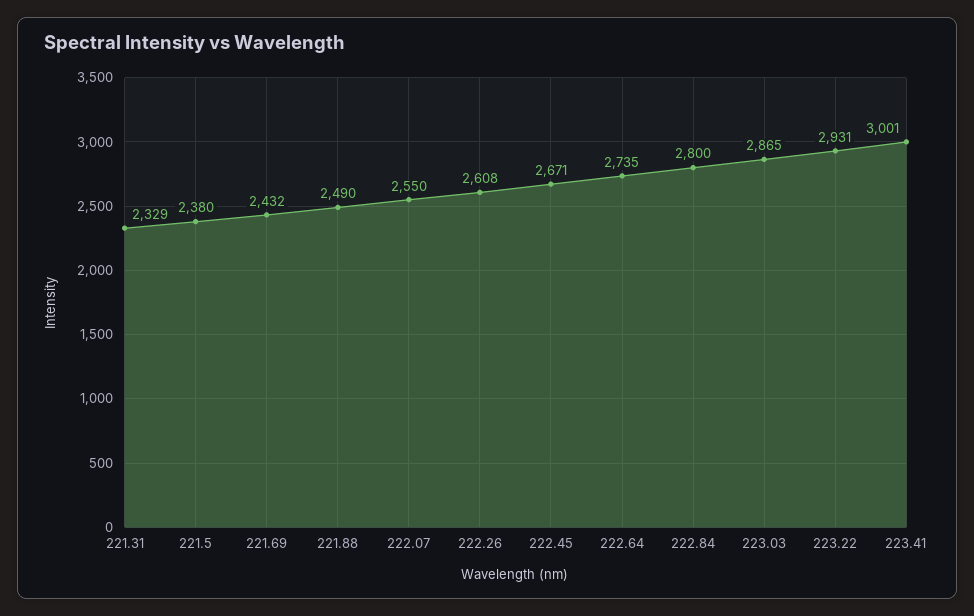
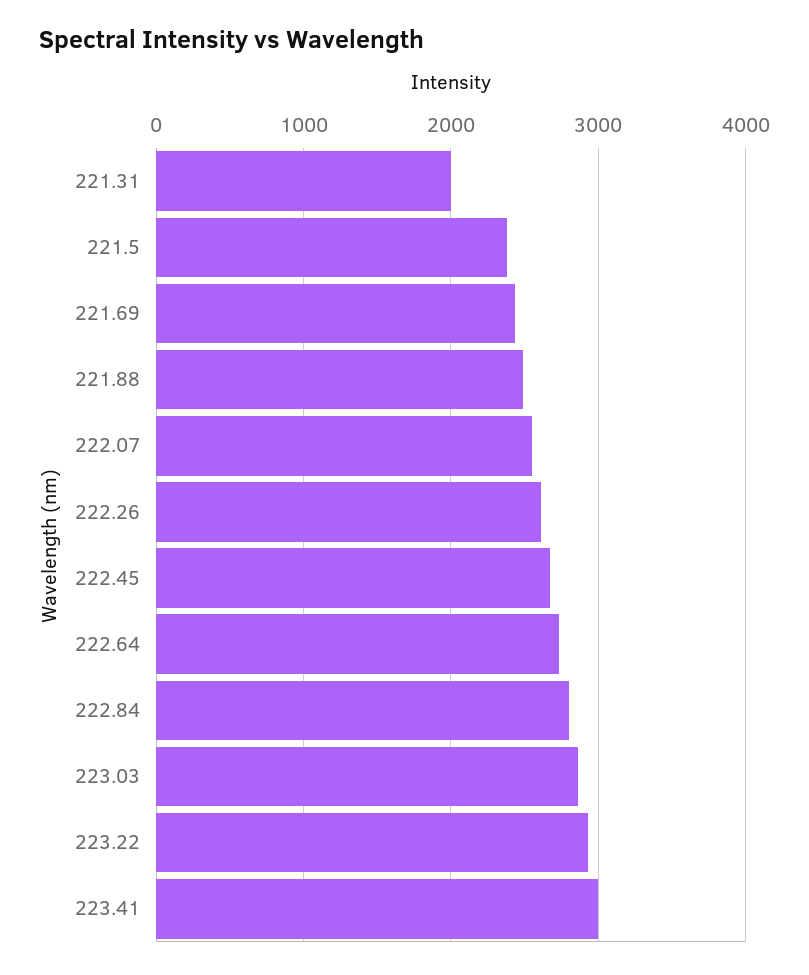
  {
-   "221.31": 2329,
+   "221.31": 2000,
    "221.5": 2380,
    "221.69": 2432,
    "221.88": 2490,
    "222.07": 2550,
    "222.26": 2608,
    "222.45": 2671,
    "222.64": 2735,
    "222.84": 2800,
    "223.03": 2865,
    "223.22": 2931,
    "223.41": 3001
  }

